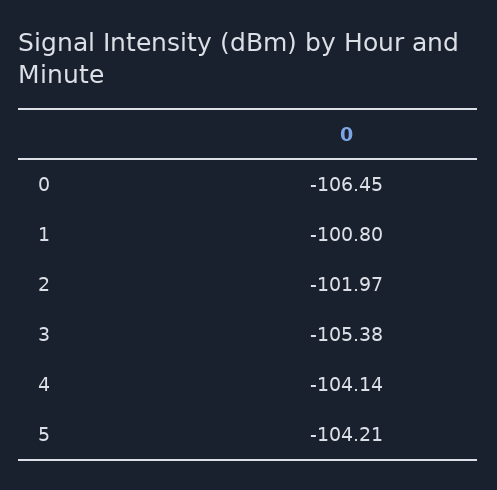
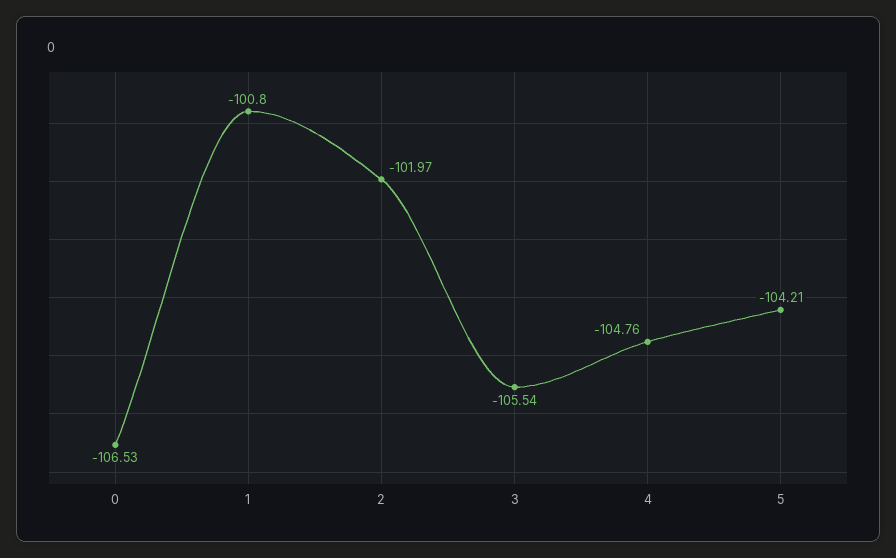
  {
-   "0": -106.45,
+   "0": -106.53,
    "1": -100.8,
    "2": -101.97,
-   "3": -105.38,
+   "3": -105.54,
-   "4": -104.14,
+   "4": -104.76,
    "5": -104.21
  }

